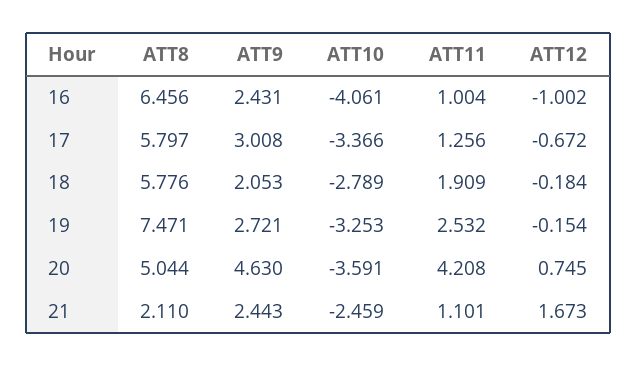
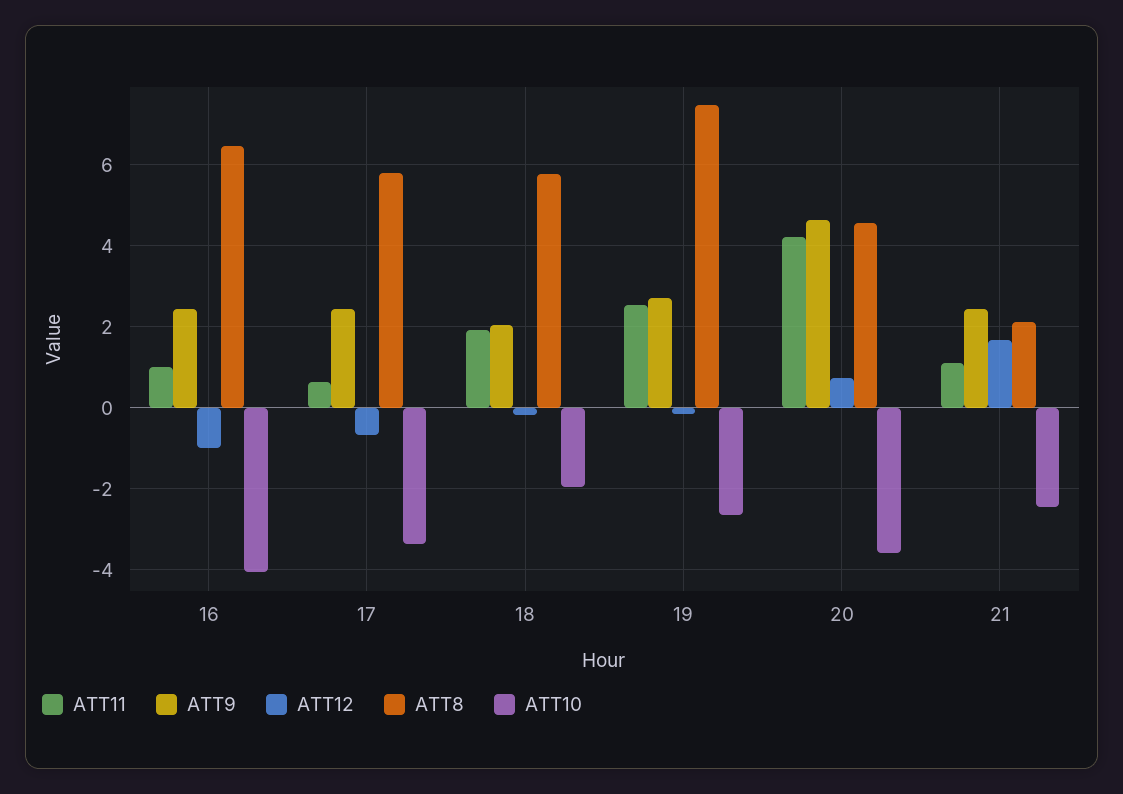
  {
    "ATT8": {
      "16": 6.456,
      "17": 5.797,
      "18": 5.776,
      "19": 7.471,
-     "20": 5.044,
+     "20": 4.6,
      "21": 2.11
    },
    "ATT9": {
      "16": 2.431,
-     "17": 3.008,
+     "17": 2.4,
      "18": 2.053,
      "19": 2.721,
      "20": 4.63,
      "21": 2.443
    },
    "ATT10": {
      "16": -4.061,
      "17": -3.366,
-     "18": -2.789,
+     "18": -2,
-     "19": -3.253,
+     "19": -2.6,
      "20": -3.591,
      "21": -2.459
    },
    "ATT11": {
      "16": 1.004,
-     "17": 1.256,
+     "17": 0.6,
      "18": 1.909,
      "19": 2.532,
      "20": 4.208,
      "21": 1.101
    },
    "ATT12": {
      "16": -1.002,
      "17": -0.672,
      "18": -0.184,
      "19": -0.154,
      "20": 0.745,
      "21": 1.673
    }
  }

